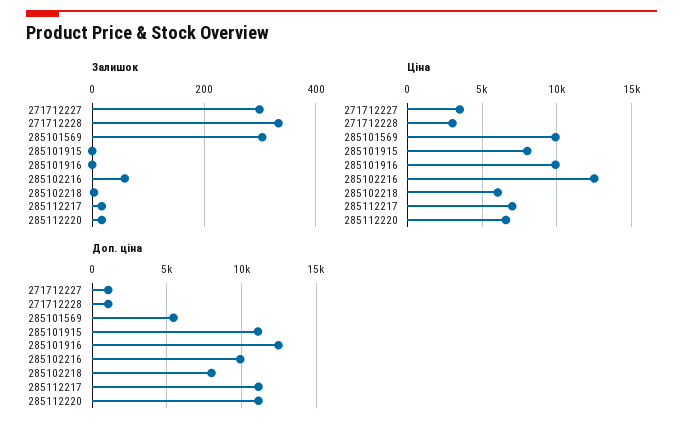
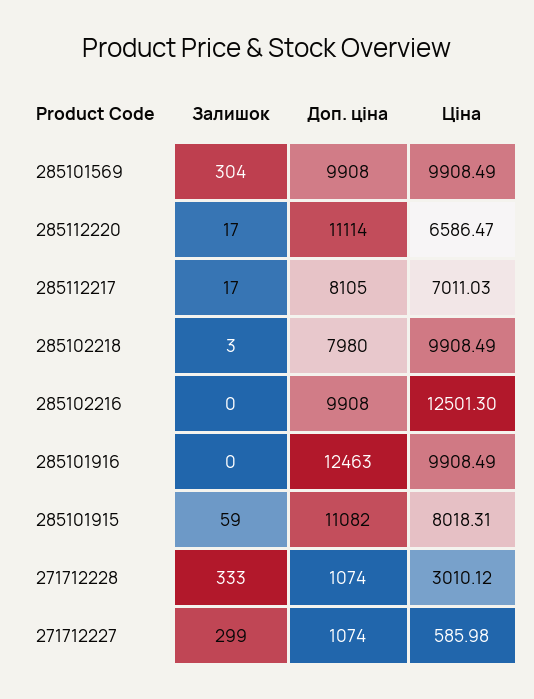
  {
    "Залишок": {
      "271712227": 299,
      "271712228": 333,
      "285101569": 304,
-     "285101915": 0,
+     "285101915": 59,
      "285101916": 0,
-     "285102216": 60,
+     "285102216": 0,
      "285102218": 3,
      "285112217": 17,
      "285112220": 17
    },
    "Ціна": {
-     "271712227": 3500,
+     "271712227": 585.98,
      "271712228": 3010.12,
      "285101569": 9908.49,
      "285101915": 8018.31,
      "285101916": 9908.49,
      "285102216": 12501.3,
-     "285102218": 6000,
+     "285102218": 9908.49,
      "285112217": 7011.03,
      "285112220": 6586.47
    },
    "Доп. ціна": {
      "271712227": 1074,
      "271712228": 1074,
-     "285101569": 5500,
+     "285101569": 9908,
      "285101915": 11082,
      "285101916": 12463,
      "285102216": 9908,
      "285102218": 7980,
-     "285112217": 11000,
+     "285112217": 8105,
      "285112220": 11114
    }
  }

